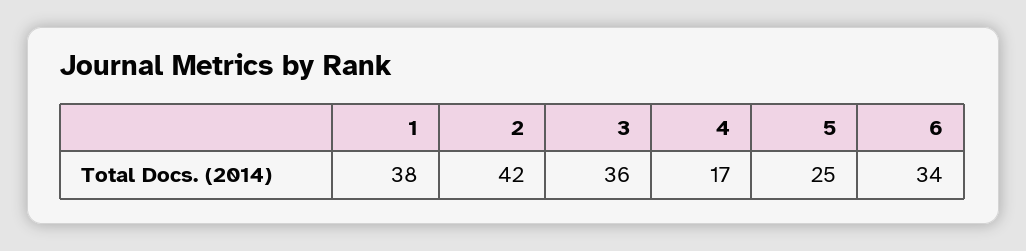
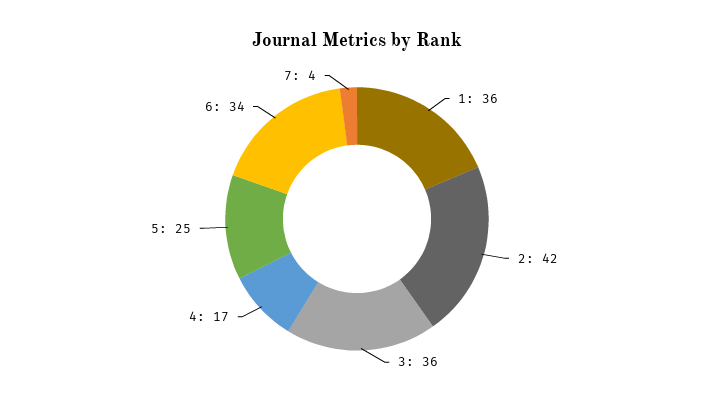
  {
-   "1": 38,
+   "1": 36,
    "2": 42,
    "3": 36,
    "4": 17,
    "5": 25,
-   "6": 34
+   "6": 34,
+   "7": 4
  }

